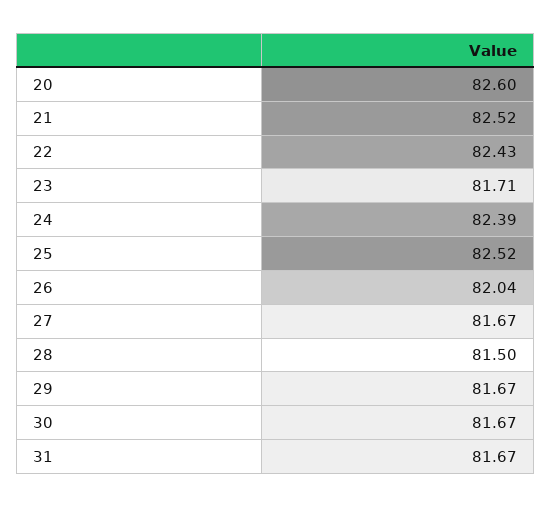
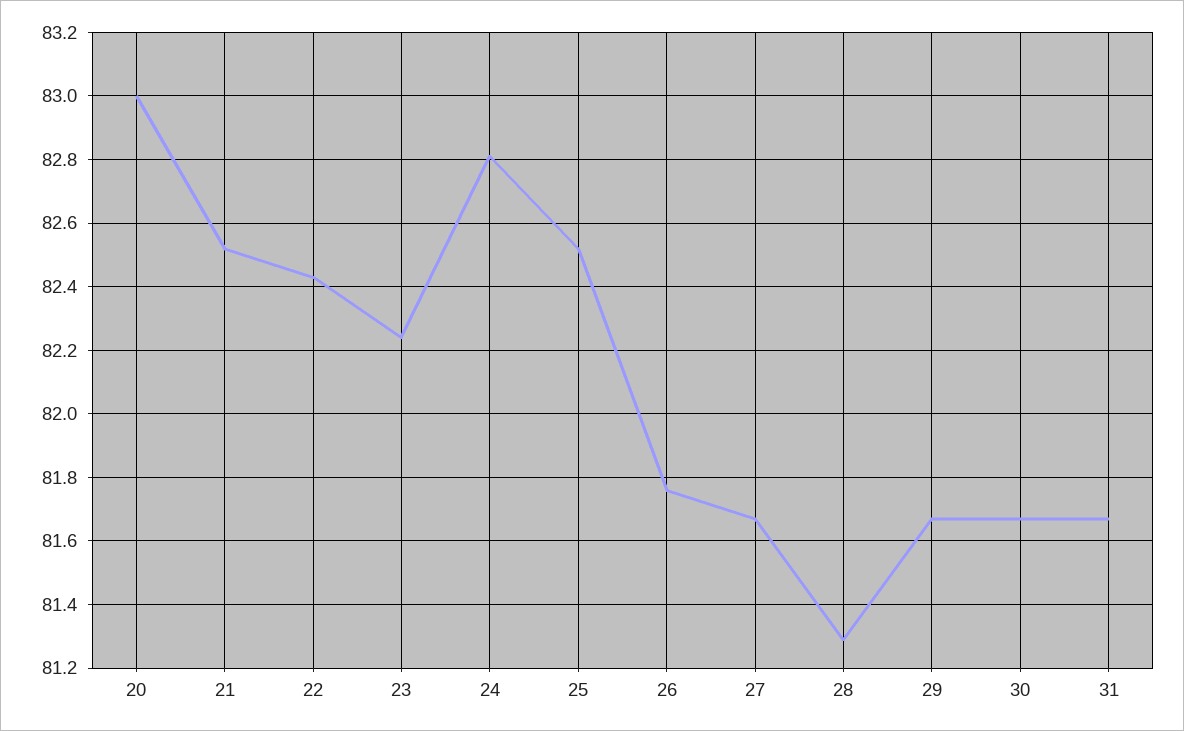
  {
-   "20": 82.6,
+   "20": 83,
    "21": 82.52,
    "22": 82.43,
-   "23": 81.71,
+   "23": 82.25,
-   "24": 82.39,
+   "24": 82.8,
    "25": 82.52,
-   "26": 82.04,
+   "26": 81.75,
    "27": 81.67,
-   "28": 81.5,
+   "28": 81.3,
    "29": 81.67,
    "30": 81.67,
    "31": 81.67
  }

